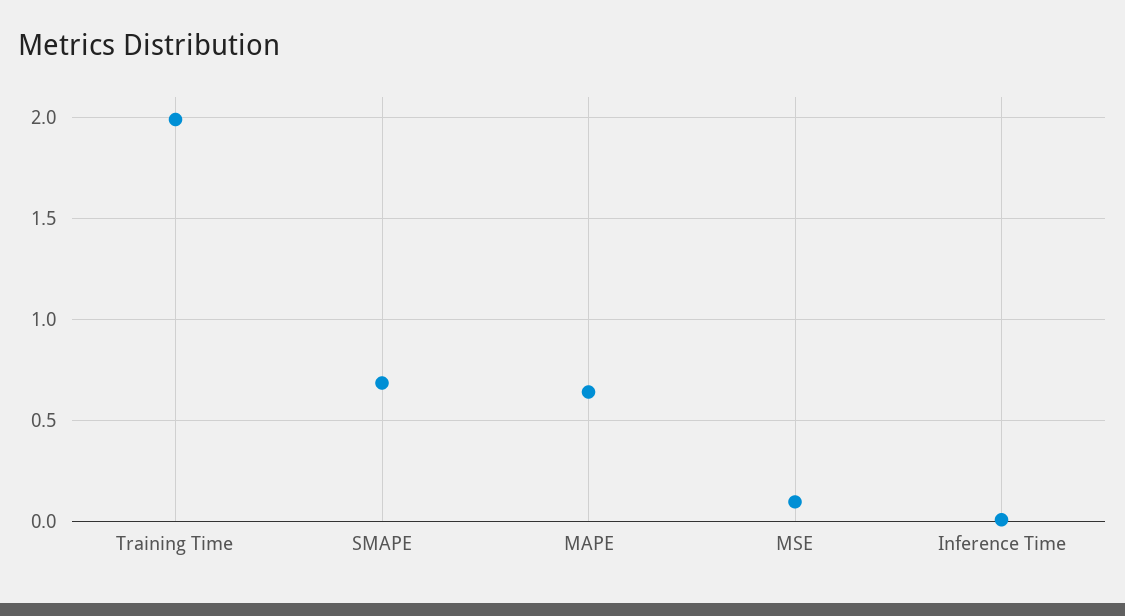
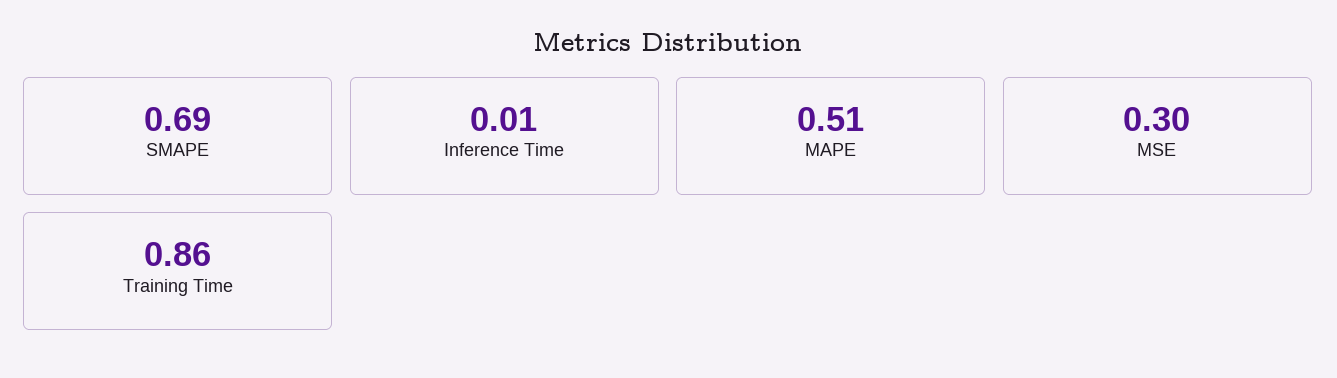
  {
-   "Training Time": 2,
+   "Training Time": 0.86,
    "SMAPE": 0.69,
-   "MAPE": 0.65,
+   "MAPE": 0.51,
-   "MSE": 0.1,
+   "MSE": 0.3,
    "Inference Time": 0.01
  }

